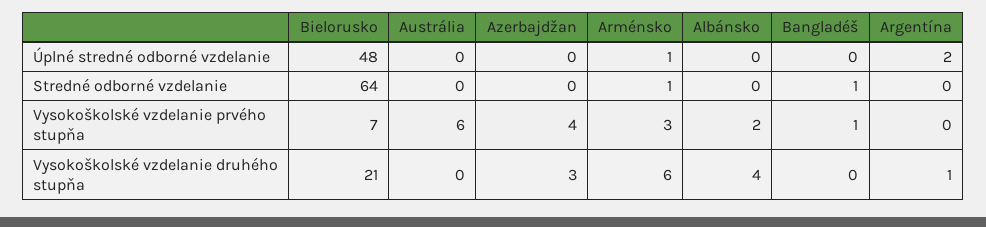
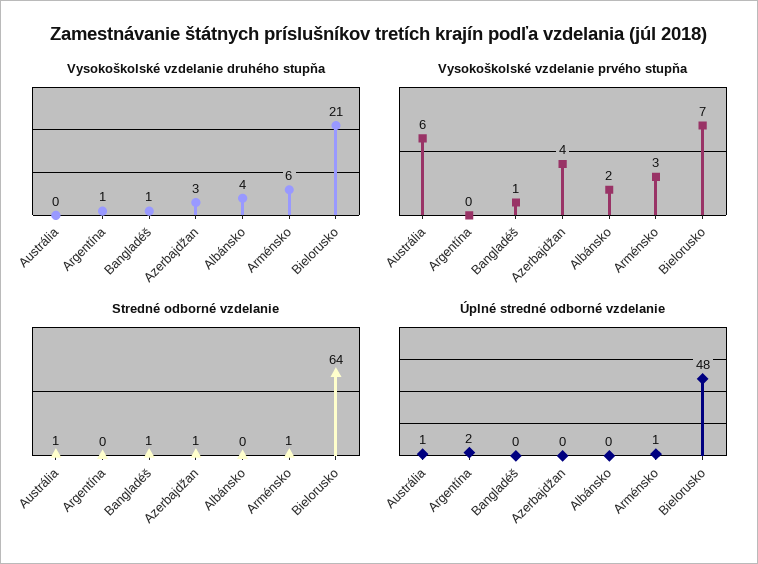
  {
    "Úplné stredné odborné vzdelanie": {
      "Bielorusko": 48,
-     "Austrália": 0,
+     "Austrália": 1,
      "Azerbajdžan": 0,
      "Arménsko": 1,
      "Albánsko": 0,
      "Bangladéš": 0,
      "Argentína": 2
    },
    "Stredné odborné vzdelanie": {
      "Bielorusko": 64,
-     "Austrália": 0,
+     "Austrália": 1,
-     "Azerbajdžan": 0,
+     "Azerbajdžan": 1,
      "Arménsko": 1,
      "Albánsko": 0,
      "Bangladéš": 1,
      "Argentína": 0
    },
    "Vysokoškolské vzdelanie prvého stupňa": {
      "Bielorusko": 7,
      "Austrália": 6,
      "Azerbajdžan": 4,
      "Arménsko": 3,
      "Albánsko": 2,
      "Bangladéš": 1,
      "Argentína": 0
    },
    "Vysokoškolské vzdelanie druhého stupňa": {
      "Bielorusko": 21,
      "Austrália": 0,
      "Azerbajdžan": 3,
      "Arménsko": 6,
      "Albánsko": 4,
-     "Bangladéš": 0,
+     "Bangladéš": 1,
      "Argentína": 1
    }
  }

